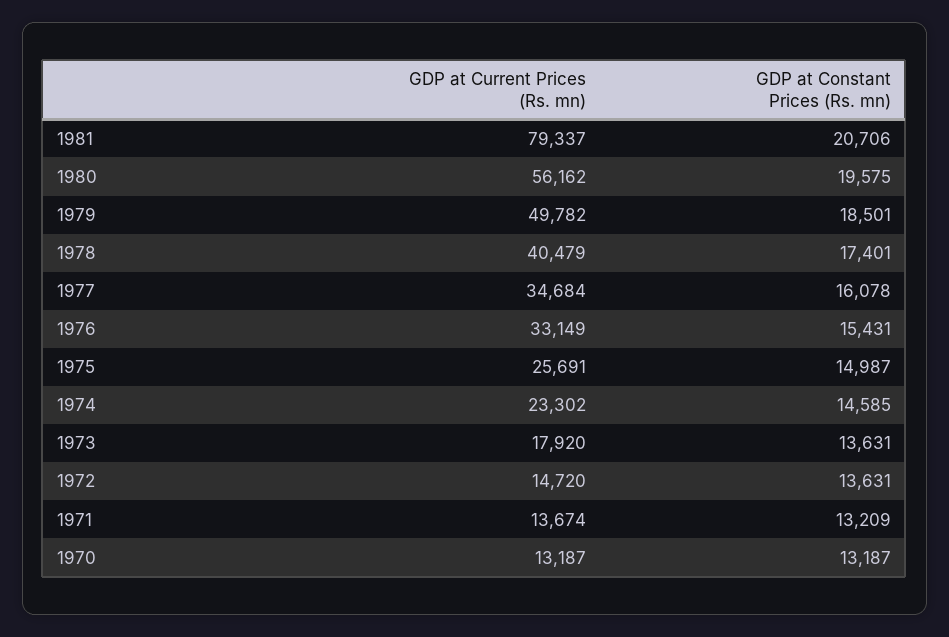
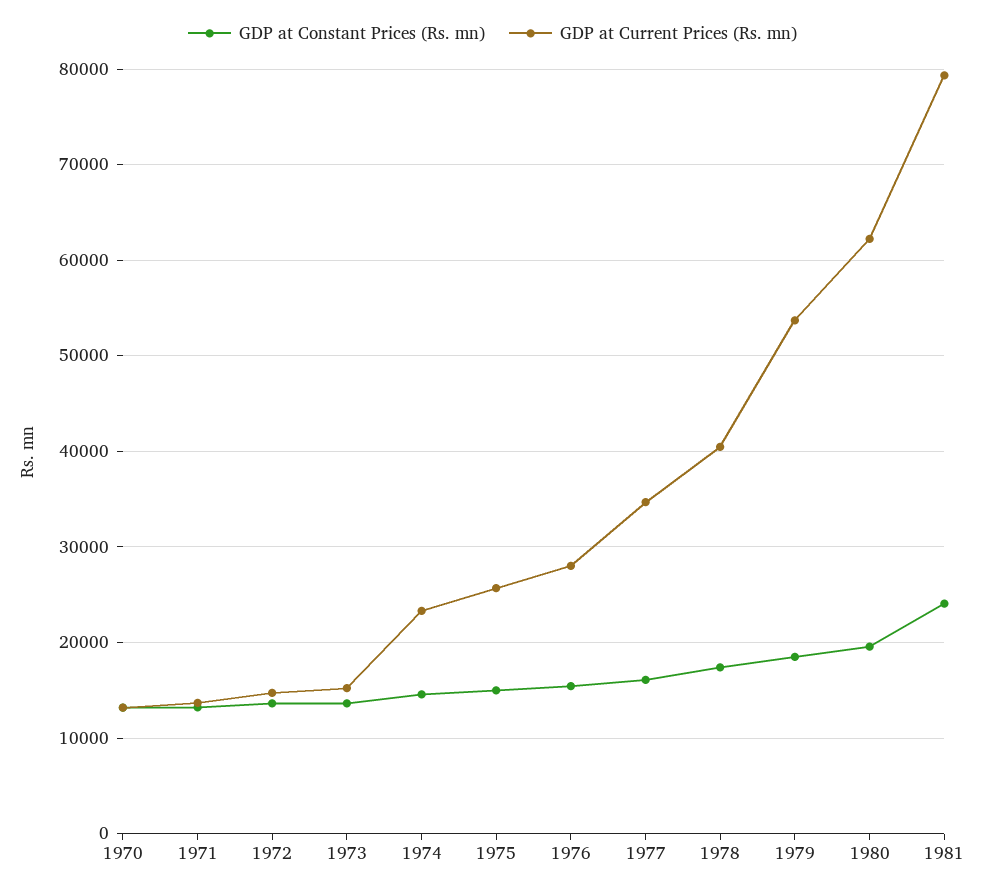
  {
    "GDP at Current Prices (Rs. mn)": {
      "1981": 79337,
-     "1980": 56162,
+     "1980": 62000,
-     "1979": 49782,
+     "1979": 54000,
      "1978": 40479,
      "1977": 34684,
-     "1976": 33149,
+     "1976": 28000,
      "1975": 25691,
      "1974": 23302,
-     "1973": 17920,
+     "1973": 15000,
      "1972": 14720,
      "1971": 13674,
      "1970": 13187
    },
    "GDP at Constant Prices (Rs. mn)": {
-     "1981": 20706,
+     "1981": 24000,
      "1980": 19575,
      "1979": 18501,
      "1978": 17401,
      "1977": 16078,
      "1976": 15431,
      "1975": 14987,
      "1974": 14585,
      "1973": 13631,
      "1972": 13631,
      "1971": 13209,
      "1970": 13187
    }
  }

